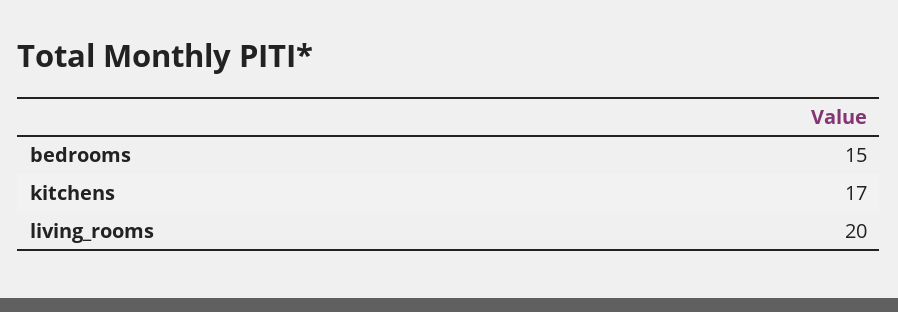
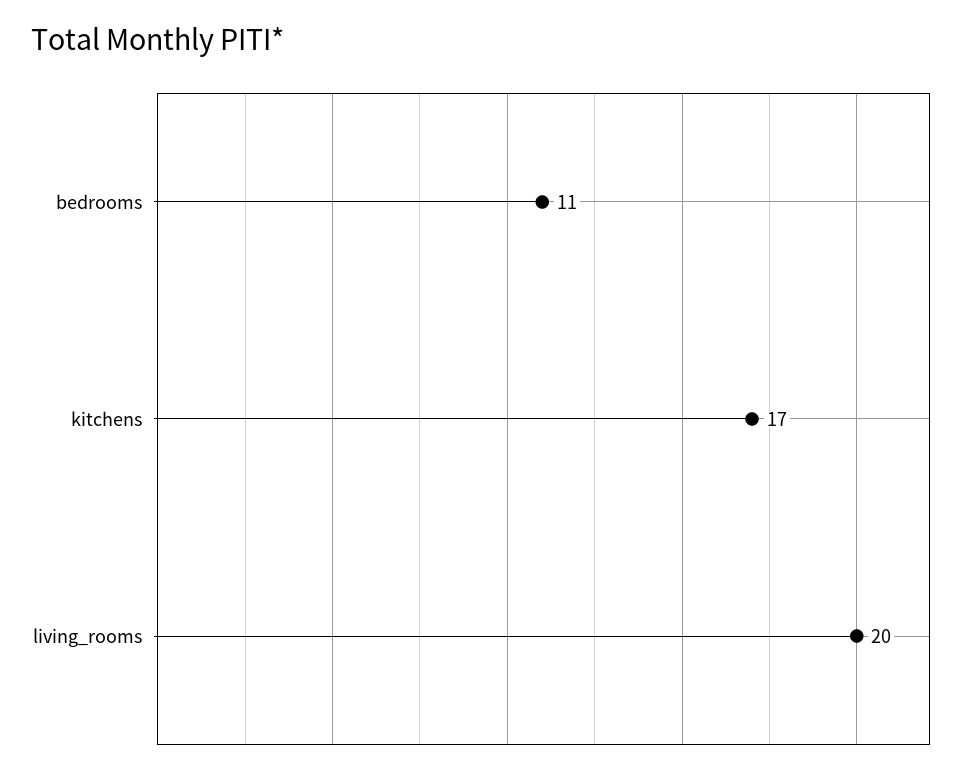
  {
-   "bedrooms": 15,
+   "bedrooms": 11,
    "kitchens": 17,
    "living_rooms": 20
  }

